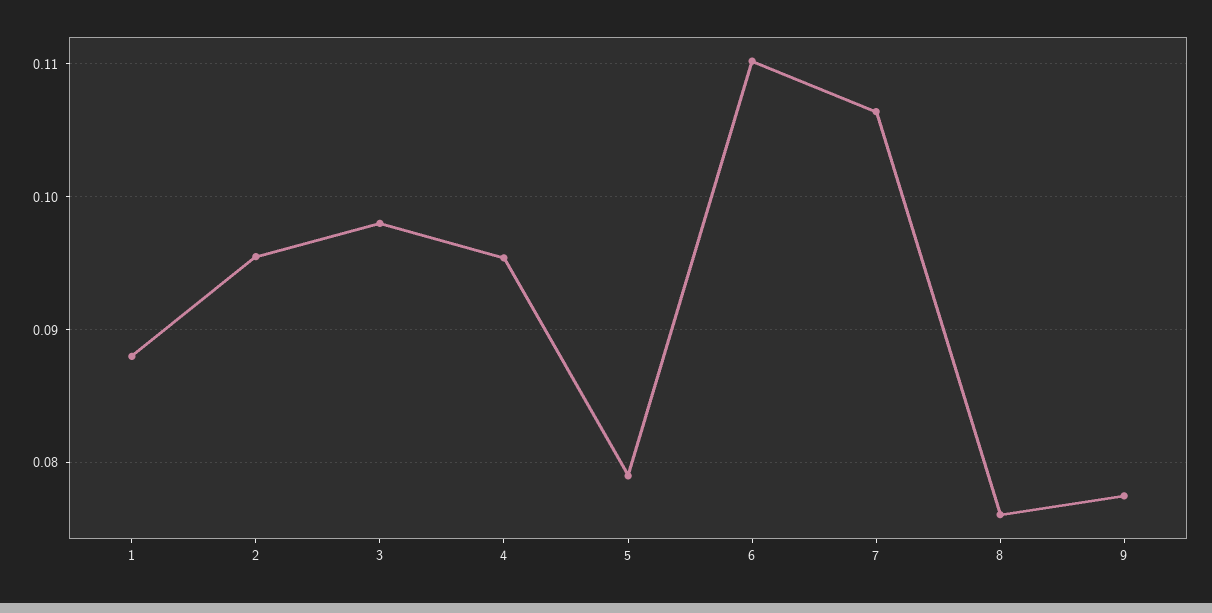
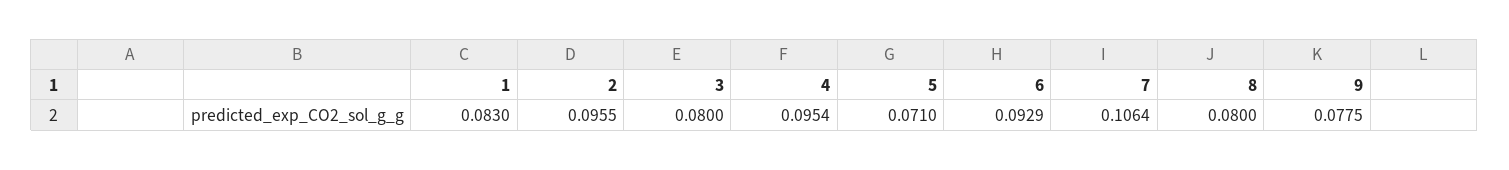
  {
-   "1": 0.088,
+   "1": 0.083,
    "2": 0.0955,
-   "3": 0.098,
+   "3": 0.08,
    "4": 0.0954,
-   "5": 0.079,
+   "5": 0.071,
-   "6": 0.11,
+   "6": 0.0929,
    "7": 0.1064,
-   "8": 0.076,
+   "8": 0.08,
    "9": 0.0775
  }

